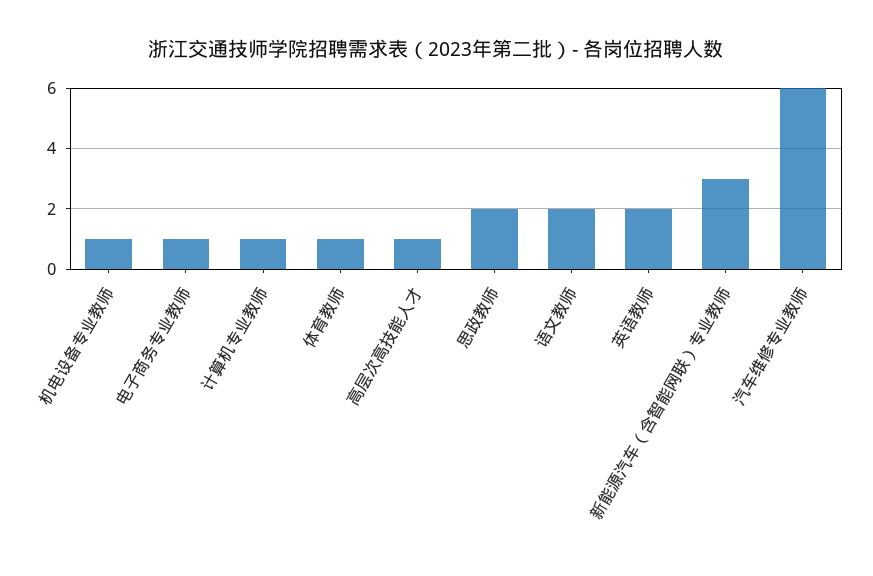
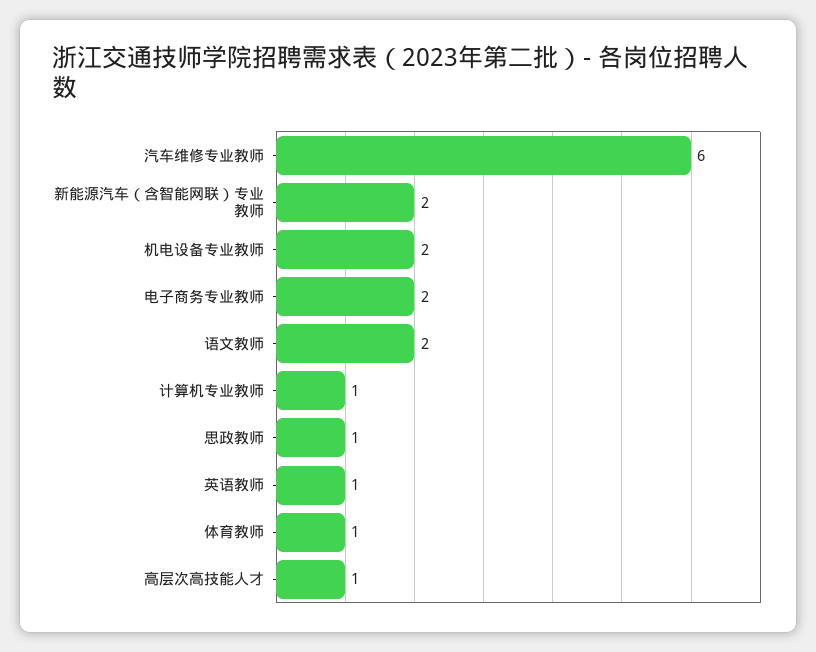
  {
-   "机电设备专业教师": 1,
+   "机电设备专业教师": 2,
-   "电子商务专业教师": 1,
+   "电子商务专业教师": 2,
    "计算机专业教师": 1,
    "体育教师": 1,
    "高层次高技能人才": 1,
-   "思政教师": 2,
+   "思政教师": 1,
    "语文教师": 2,
-   "英语教师": 2,
+   "英语教师": 1,
-   "新能源汽车（含智能网联）专业教师": 3,
+   "新能源汽车（含智能网联）专业教师": 2,
    "汽车维修专业教师": 6
  }

